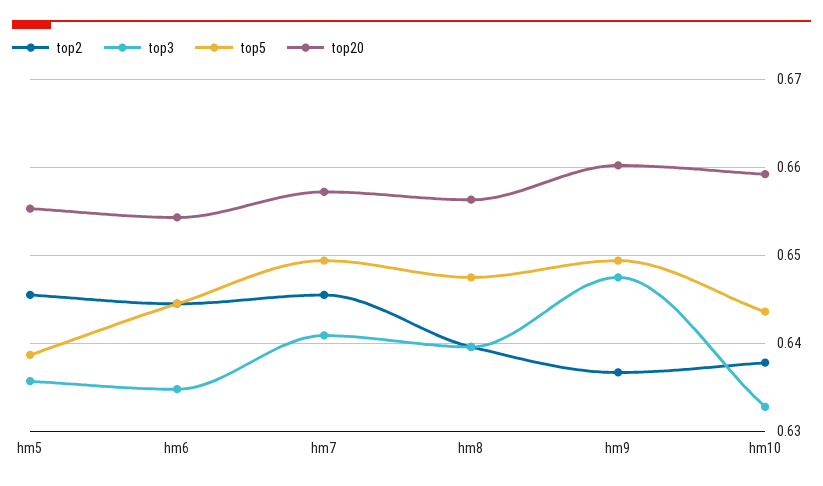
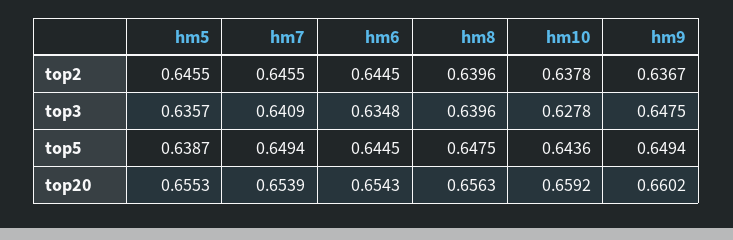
  {
    "top2": {
      "hm5": 0.6455,
      "hm6": 0.6445,
      "hm7": 0.6455,
      "hm8": 0.6396,
      "hm9": 0.6367,
      "hm10": 0.6378
    },
    "top3": {
      "hm5": 0.6357,
      "hm6": 0.6348,
      "hm7": 0.6409,
      "hm8": 0.6396,
      "hm9": 0.6475,
-     "hm10": 0.633
+     "hm10": 0.6278
    },
    "top5": {
      "hm5": 0.6387,
      "hm6": 0.6445,
      "hm7": 0.6494,
      "hm8": 0.6475,
      "hm9": 0.6494,
      "hm10": 0.6436
    },
    "top20": {
      "hm5": 0.6553,
      "hm6": 0.6543,
-     "hm7": 0.657,
+     "hm7": 0.6539,
      "hm8": 0.6563,
      "hm9": 0.6602,
      "hm10": 0.6592
    }
  }

